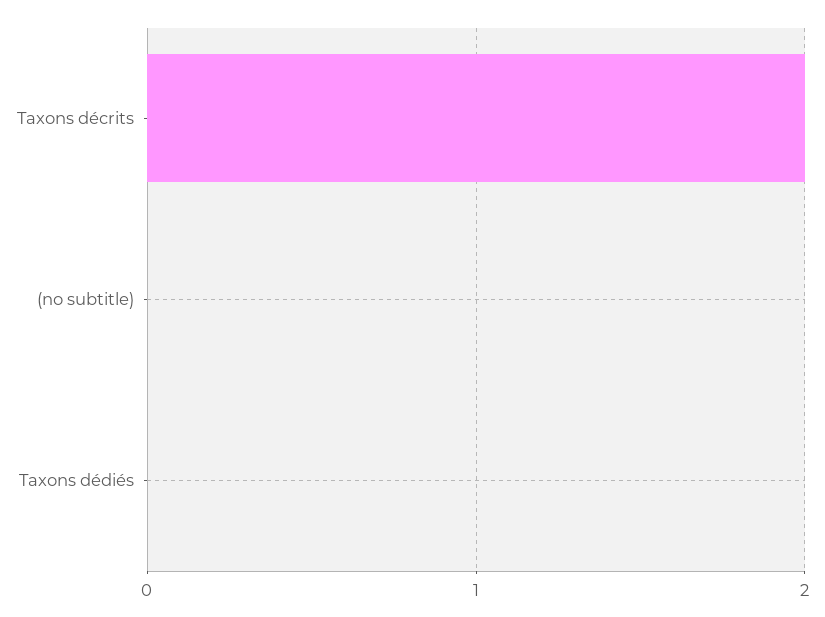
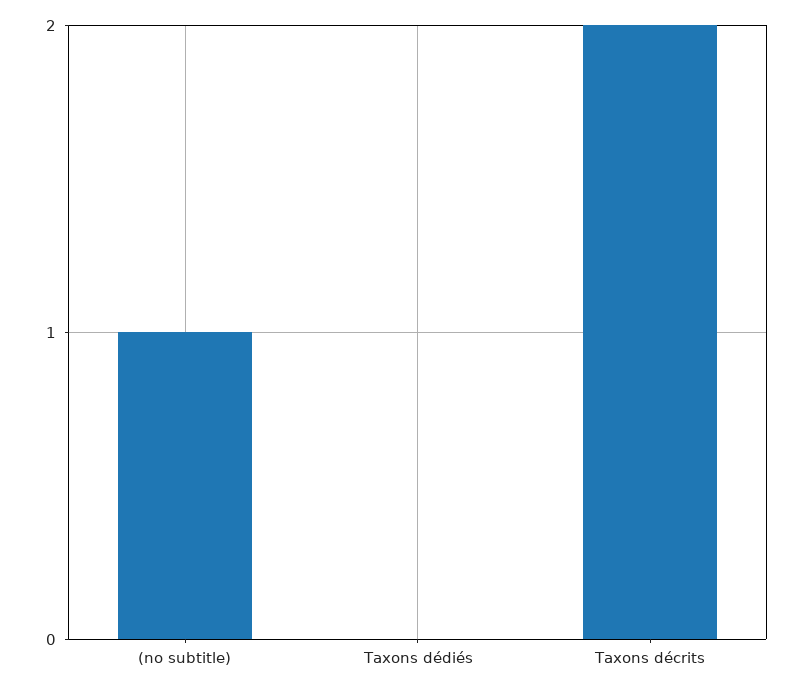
  {
    "Taxons décrits": 2,
-   "(no subtitle)": 0,
+   "(no subtitle)": 1,
    "Taxons dédiés": 0
  }

